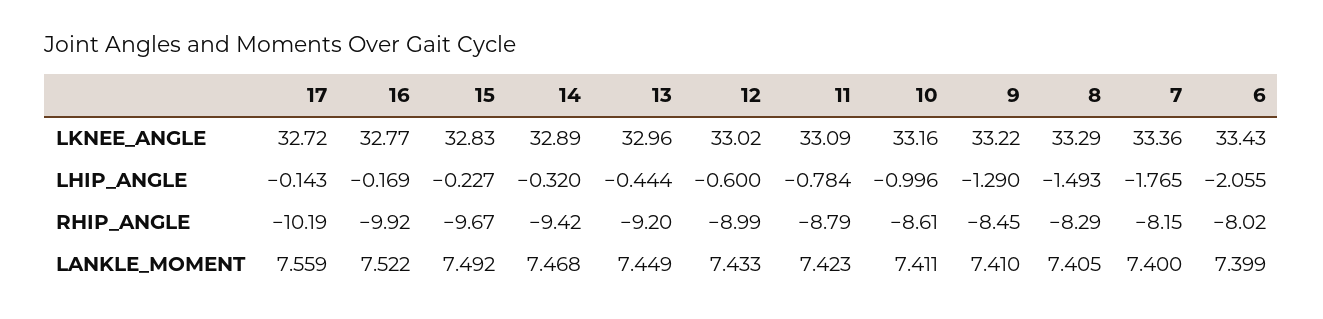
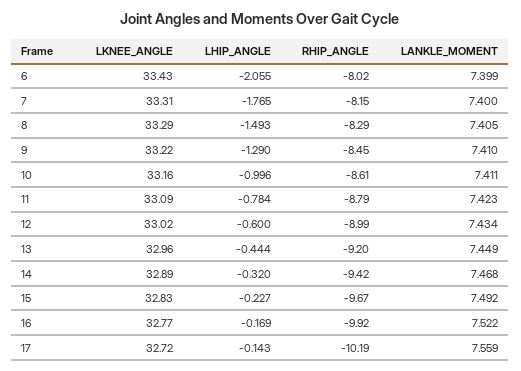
  {
    "17": {
      "LKNEE_ANGLE": 32.72,
      "LHIP_ANGLE": -0.143,
      "RHIP_ANGLE": -10.19,
      "LANKLE_MOMENT": 7.559
    },
    "16": {
      "LKNEE_ANGLE": 32.77,
      "LHIP_ANGLE": -0.169,
      "RHIP_ANGLE": -9.92,
      "LANKLE_MOMENT": 7.522
    },
    "15": {
      "LKNEE_ANGLE": 32.83,
      "LHIP_ANGLE": -0.227,
      "RHIP_ANGLE": -9.67,
      "LANKLE_MOMENT": 7.492
    },
    "14": {
      "LKNEE_ANGLE": 32.89,
      "LHIP_ANGLE": -0.32,
      "RHIP_ANGLE": -9.42,
      "LANKLE_MOMENT": 7.468
    },
    "13": {
      "LKNEE_ANGLE": 32.96,
      "LHIP_ANGLE": -0.444,
      "RHIP_ANGLE": -9.2,
      "LANKLE_MOMENT": 7.449
    },
    "12": {
      "LKNEE_ANGLE": 33.02,
      "LHIP_ANGLE": -0.6,
      "RHIP_ANGLE": -8.99,
-     "LANKLE_MOMENT": 7.433
+     "LANKLE_MOMENT": 7.434
    },
    "11": {
      "LKNEE_ANGLE": 33.09,
      "LHIP_ANGLE": -0.784,
      "RHIP_ANGLE": -8.79,
      "LANKLE_MOMENT": 7.423
    },
    "10": {
      "LKNEE_ANGLE": 33.16,
      "LHIP_ANGLE": -0.996,
      "RHIP_ANGLE": -8.61,
      "LANKLE_MOMENT": 7.411
    },
    "9": {
      "LKNEE_ANGLE": 33.22,
      "LHIP_ANGLE": -1.29,
      "RHIP_ANGLE": -8.45,
      "LANKLE_MOMENT": 7.41
    },
    "8": {
      "LKNEE_ANGLE": 33.29,
      "LHIP_ANGLE": -1.493,
      "RHIP_ANGLE": -8.29,
      "LANKLE_MOMENT": 7.405
    },
    "7": {
-     "LKNEE_ANGLE": 33.36,
+     "LKNEE_ANGLE": 33.31,
      "LHIP_ANGLE": -1.765,
      "RHIP_ANGLE": -8.15,
      "LANKLE_MOMENT": 7.4
    },
    "6": {
      "LKNEE_ANGLE": 33.43,
      "LHIP_ANGLE": -2.055,
      "RHIP_ANGLE": -8.02,
      "LANKLE_MOMENT": 7.399
    }
  }

